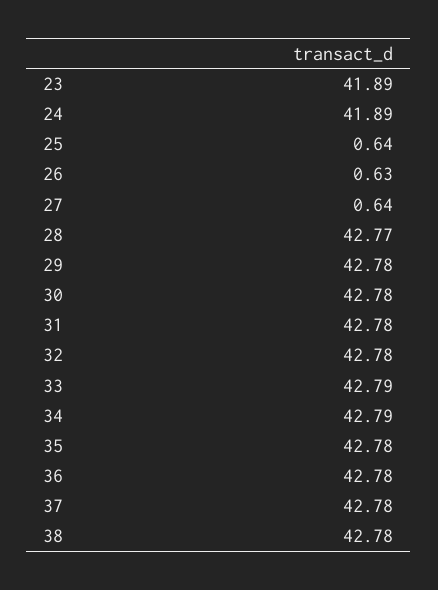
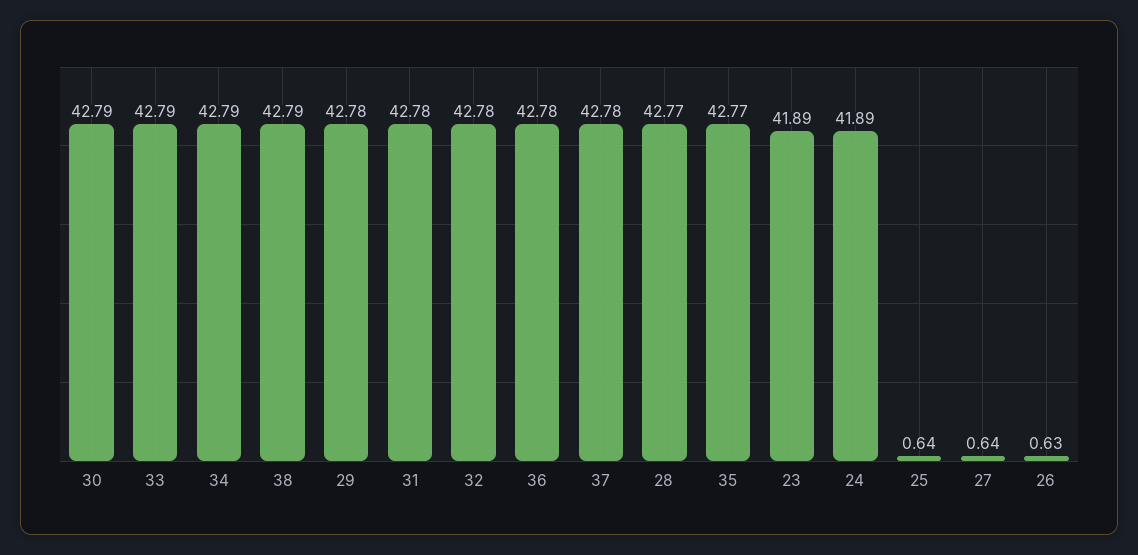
  {
    "23": 41.89,
    "24": 41.89,
    "25": 0.64,
    "26": 0.63,
    "27": 0.64,
    "28": 42.77,
    "29": 42.78,
-   "30": 42.78,
+   "30": 42.79,
    "31": 42.78,
    "32": 42.78,
    "33": 42.79,
    "34": 42.79,
-   "35": 42.78,
+   "35": 42.77,
    "36": 42.78,
    "37": 42.78,
-   "38": 42.78
+   "38": 42.79
  }

